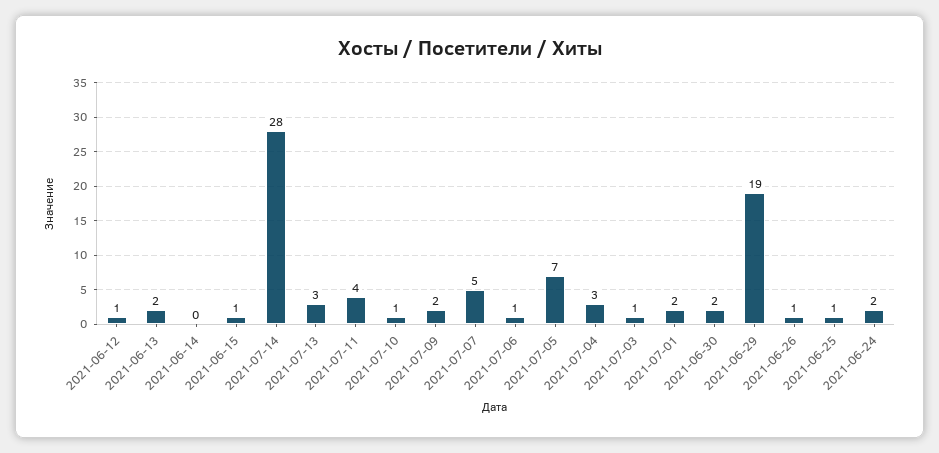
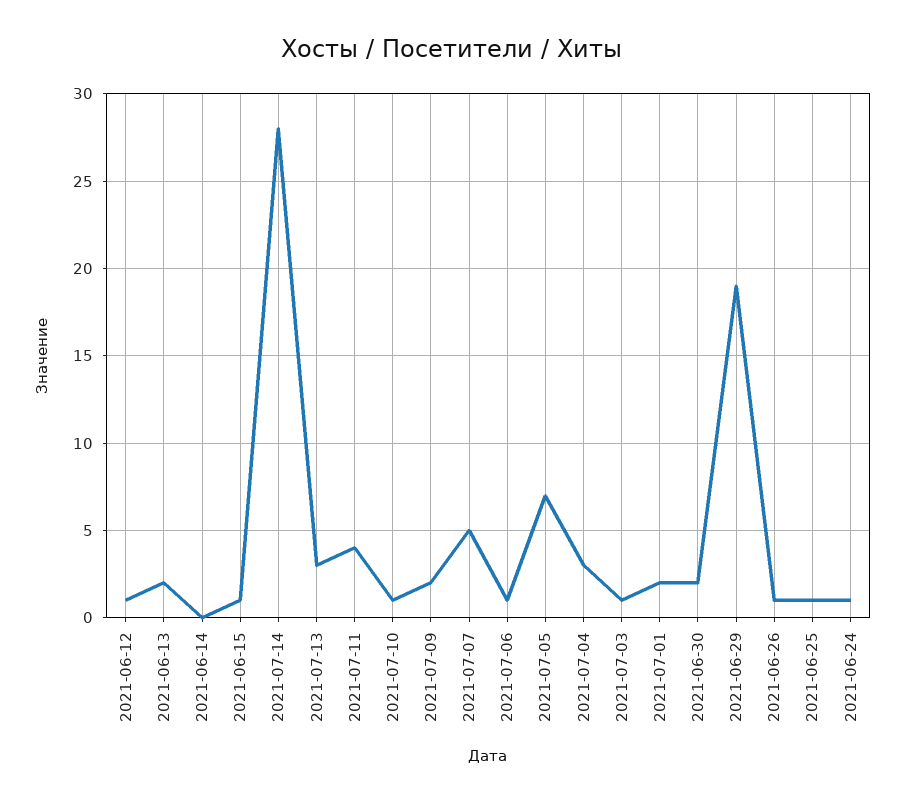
  {
    "2021-06-12": 1,
    "2021-06-13": 2,
    "2021-06-14": 0,
    "2021-06-15": 1,
    "2021-07-14": 28,
    "2021-07-13": 3,
    "2021-07-11": 4,
    "2021-07-10": 1,
    "2021-07-09": 2,
    "2021-07-07": 5,
    "2021-07-06": 1,
    "2021-07-05": 7,
    "2021-07-04": 3,
    "2021-07-03": 1,
    "2021-07-01": 2,
    "2021-06-30": 2,
    "2021-06-29": 19,
    "2021-06-26": 1,
    "2021-06-25": 1,
-   "2021-06-24": 2
+   "2021-06-24": 1
  }

